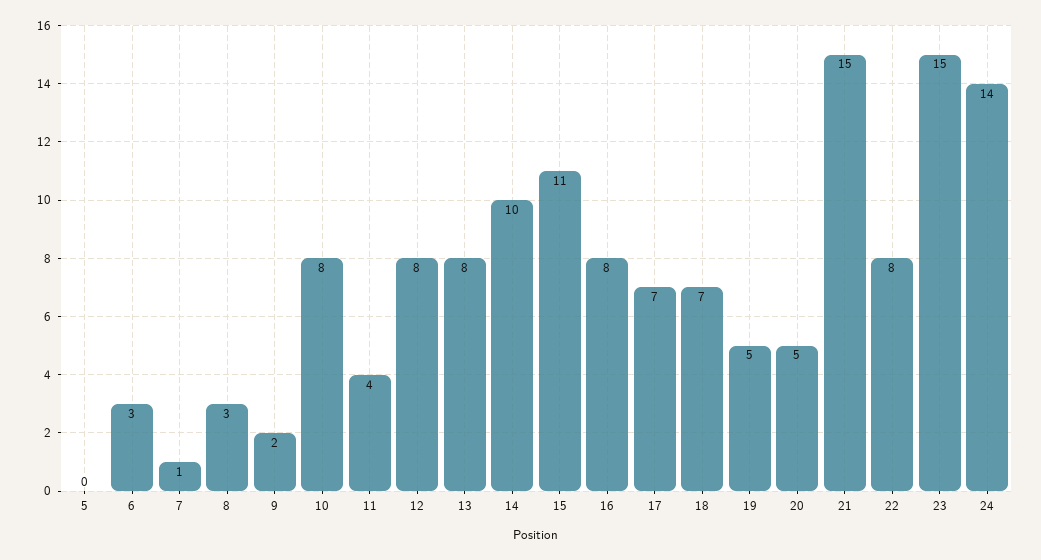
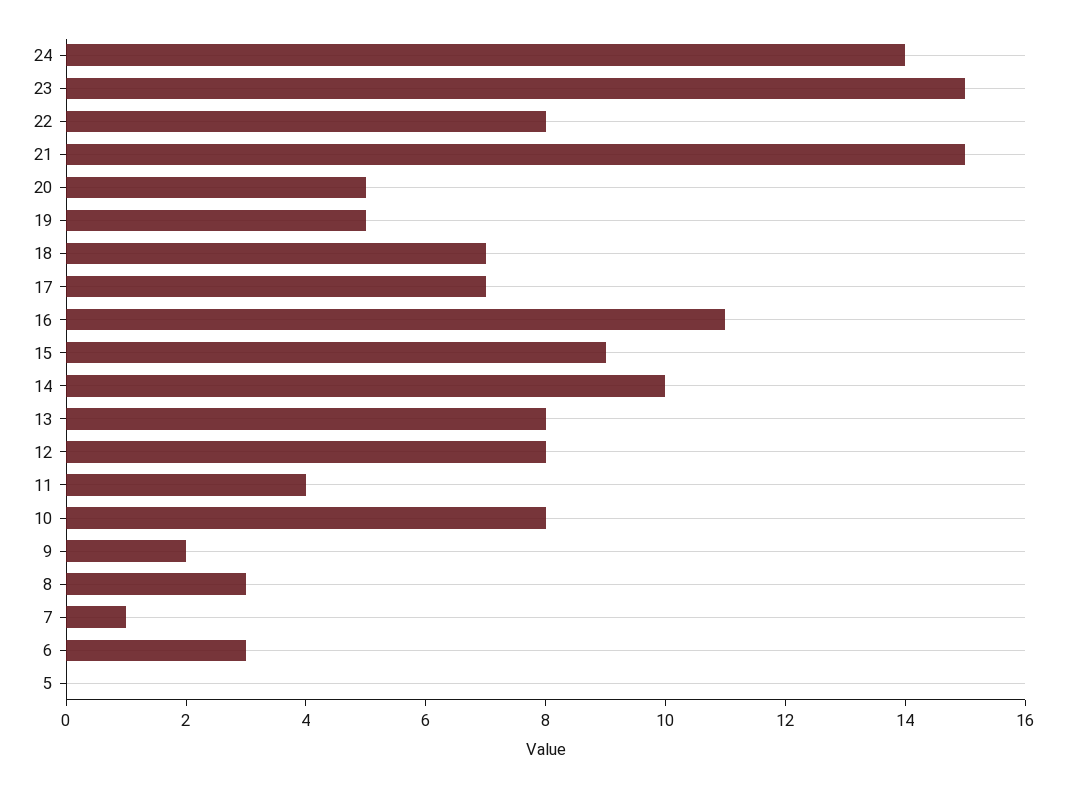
  {
    "5": 0,
    "6": 3,
    "7": 1,
    "8": 3,
    "9": 2,
    "10": 8,
    "11": 4,
    "12": 8,
    "13": 8,
    "14": 10,
-   "15": 11,
+   "15": 9,
-   "16": 8,
+   "16": 11,
    "17": 7,
    "18": 7,
    "19": 5,
    "20": 5,
    "21": 15,
    "22": 8,
    "23": 15,
    "24": 14
  }

